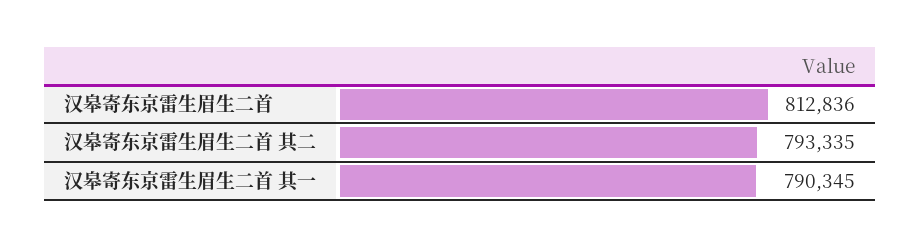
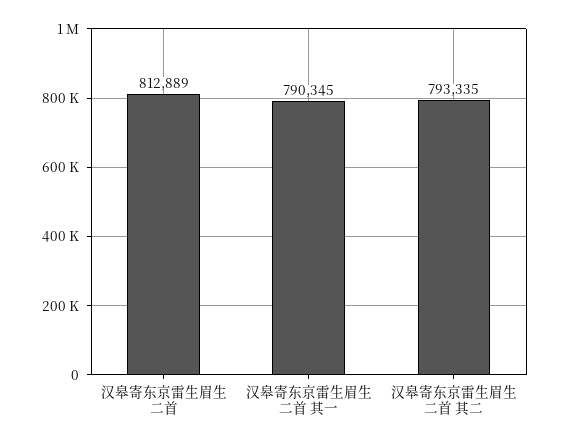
  {
-   "汉皋寄东京雷生眉生二首": 812836,
+   "汉皋寄东京雷生眉生二首": 812889,
    "汉皋寄东京雷生眉生二首 其二": 793335,
    "汉皋寄东京雷生眉生二首 其一": 790345
  }

